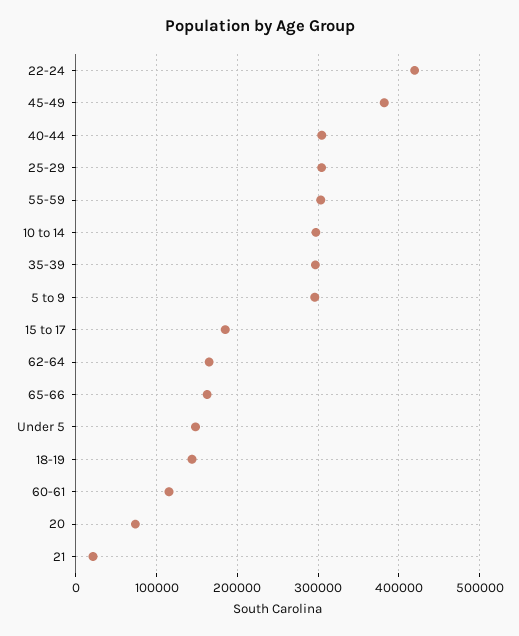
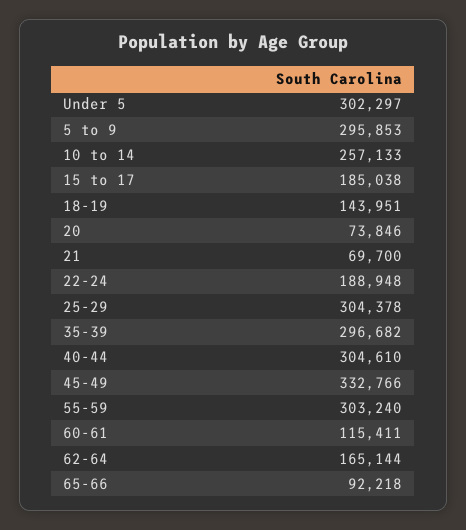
  {
-   "22-24": 420000,
+   "22-24": 188948,
-   "45-49": 380000,
+   "45-49": 332766,
    "40-44": 304610,
    "25-29": 304378,
    "55-59": 303240,
-   "10 to 14": 300000,
+   "10 to 14": 257133,
    "35-39": 296682,
    "5 to 9": 295853,
    "15 to 17": 185038,
    "62-64": 165144,
-   "65-66": 160000,
+   "65-66": 92218,
-   "Under 5": 150000,
+   "Under 5": 302297,
    "18-19": 143951,
    "60-61": 115411,
    "20": 73846,
-   "21": 20000
+   "21": 69700
  }

